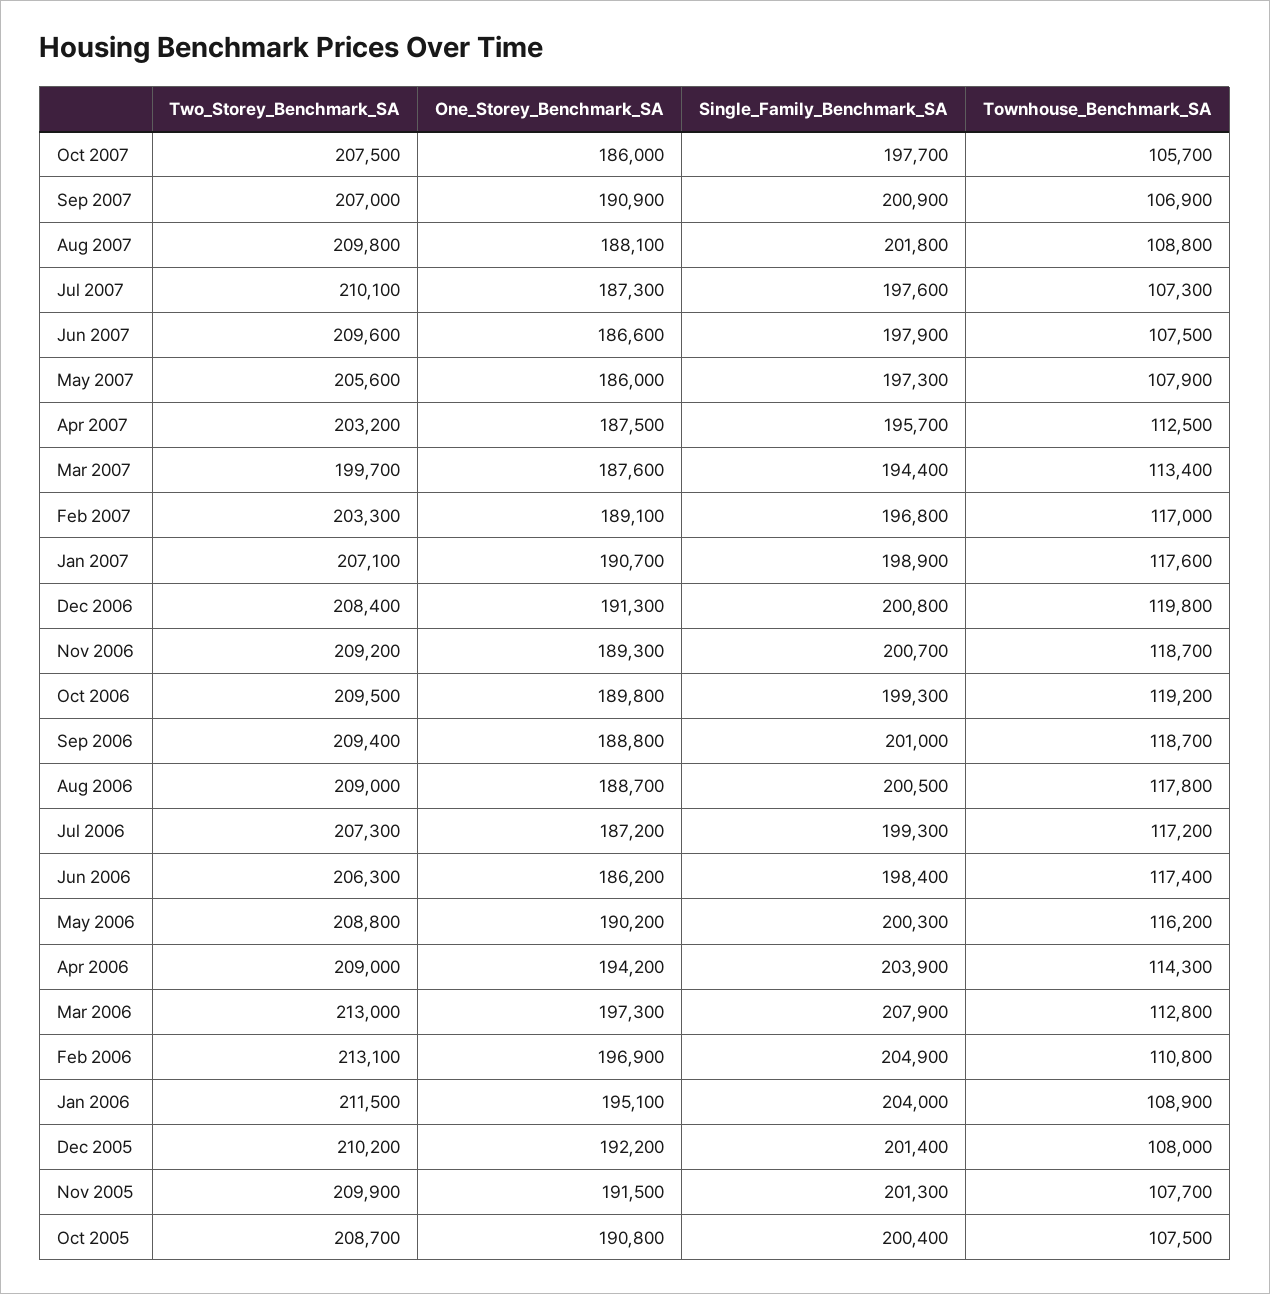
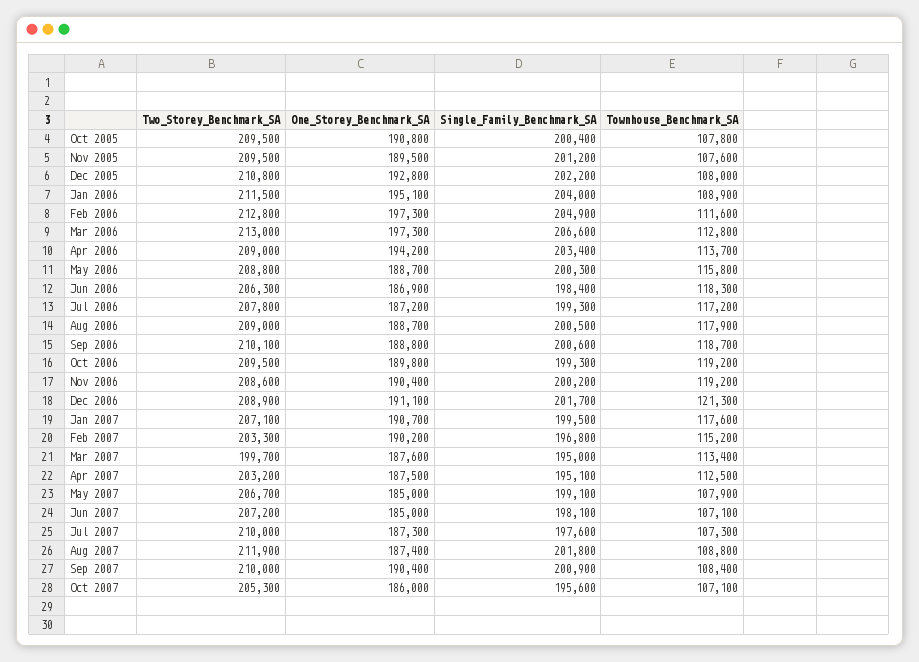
  {
    "Two_Storey_Benchmark_SA": {
-     "Oct 2007": 207500,
+     "Oct 2007": 205300,
-     "Sep 2007": 207000,
+     "Sep 2007": 210000,
-     "Aug 2007": 209800,
+     "Aug 2007": 211900,
-     "Jul 2007": 210100,
+     "Jul 2007": 210000,
-     "Jun 2007": 209600,
+     "Jun 2007": 207200,
-     "May 2007": 205600,
+     "May 2007": 206700,
      "Apr 2007": 203200,
      "Mar 2007": 199700,
      "Feb 2007": 203300,
      "Jan 2007": 207100,
-     "Dec 2006": 208400,
+     "Dec 2006": 208900,
-     "Nov 2006": 209200,
+     "Nov 2006": 208600,
      "Oct 2006": 209500,
-     "Sep 2006": 209400,
+     "Sep 2006": 210100,
      "Aug 2006": 209000,
-     "Jul 2006": 207300,
+     "Jul 2006": 207800,
      "Jun 2006": 206300,
      "May 2006": 208800,
      "Apr 2006": 209000,
      "Mar 2006": 213000,
-     "Feb 2006": 213100,
+     "Feb 2006": 212800,
      "Jan 2006": 211500,
-     "Dec 2005": 210200,
+     "Dec 2005": 210800,
-     "Nov 2005": 209900,
+     "Nov 2005": 209500,
-     "Oct 2005": 208700
+     "Oct 2005": 209500
    },
    "One_Storey_Benchmark_SA": {
      "Oct 2007": 186000,
-     "Sep 2007": 190900,
+     "Sep 2007": 190400,
-     "Aug 2007": 188100,
+     "Aug 2007": 187400,
      "Jul 2007": 187300,
-     "Jun 2007": 186600,
+     "Jun 2007": 185000,
-     "May 2007": 186000,
+     "May 2007": 185000,
      "Apr 2007": 187500,
      "Mar 2007": 187600,
-     "Feb 2007": 189100,
+     "Feb 2007": 190200,
      "Jan 2007": 190700,
-     "Dec 2006": 191300,
+     "Dec 2006": 191100,
-     "Nov 2006": 189300,
+     "Nov 2006": 190400,
      "Oct 2006": 189800,
      "Sep 2006": 188800,
      "Aug 2006": 188700,
      "Jul 2006": 187200,
-     "Jun 2006": 186200,
+     "Jun 2006": 186900,
-     "May 2006": 190200,
+     "May 2006": 188700,
      "Apr 2006": 194200,
      "Mar 2006": 197300,
-     "Feb 2006": 196900,
+     "Feb 2006": 197300,
      "Jan 2006": 195100,
-     "Dec 2005": 192200,
+     "Dec 2005": 192800,
-     "Nov 2005": 191500,
+     "Nov 2005": 189500,
      "Oct 2005": 190800
    },
    "Single_Family_Benchmark_SA": {
-     "Oct 2007": 197700,
+     "Oct 2007": 195600,
      "Sep 2007": 200900,
      "Aug 2007": 201800,
      "Jul 2007": 197600,
-     "Jun 2007": 197900,
+     "Jun 2007": 198100,
-     "May 2007": 197300,
+     "May 2007": 199100,
-     "Apr 2007": 195700,
+     "Apr 2007": 195100,
-     "Mar 2007": 194400,
+     "Mar 2007": 195000,
      "Feb 2007": 196800,
-     "Jan 2007": 198900,
+     "Jan 2007": 199500,
-     "Dec 2006": 200800,
+     "Dec 2006": 201700,
-     "Nov 2006": 200700,
+     "Nov 2006": 200200,
      "Oct 2006": 199300,
-     "Sep 2006": 201000,
+     "Sep 2006": 200600,
      "Aug 2006": 200500,
      "Jul 2006": 199300,
      "Jun 2006": 198400,
      "May 2006": 200300,
-     "Apr 2006": 203900,
+     "Apr 2006": 203400,
-     "Mar 2006": 207900,
+     "Mar 2006": 206600,
      "Feb 2006": 204900,
      "Jan 2006": 204000,
-     "Dec 2005": 201400,
+     "Dec 2005": 202200,
-     "Nov 2005": 201300,
+     "Nov 2005": 201200,
      "Oct 2005": 200400
    },
    "Townhouse_Benchmark_SA": {
-     "Oct 2007": 105700,
+     "Oct 2007": 107100,
-     "Sep 2007": 106900,
+     "Sep 2007": 108400,
      "Aug 2007": 108800,
      "Jul 2007": 107300,
-     "Jun 2007": 107500,
+     "Jun 2007": 107100,
      "May 2007": 107900,
      "Apr 2007": 112500,
      "Mar 2007": 113400,
-     "Feb 2007": 117000,
+     "Feb 2007": 115200,
      "Jan 2007": 117600,
-     "Dec 2006": 119800,
+     "Dec 2006": 121300,
-     "Nov 2006": 118700,
+     "Nov 2006": 119200,
      "Oct 2006": 119200,
      "Sep 2006": 118700,
-     "Aug 2006": 117800,
+     "Aug 2006": 117900,
      "Jul 2006": 117200,
-     "Jun 2006": 117400,
+     "Jun 2006": 118300,
-     "May 2006": 116200,
+     "May 2006": 115800,
-     "Apr 2006": 114300,
+     "Apr 2006": 113700,
      "Mar 2006": 112800,
-     "Feb 2006": 110800,
+     "Feb 2006": 111600,
      "Jan 2006": 108900,
      "Dec 2005": 108000,
-     "Nov 2005": 107700,
+     "Nov 2005": 107600,
-     "Oct 2005": 107500
+     "Oct 2005": 107800
    }
  }

